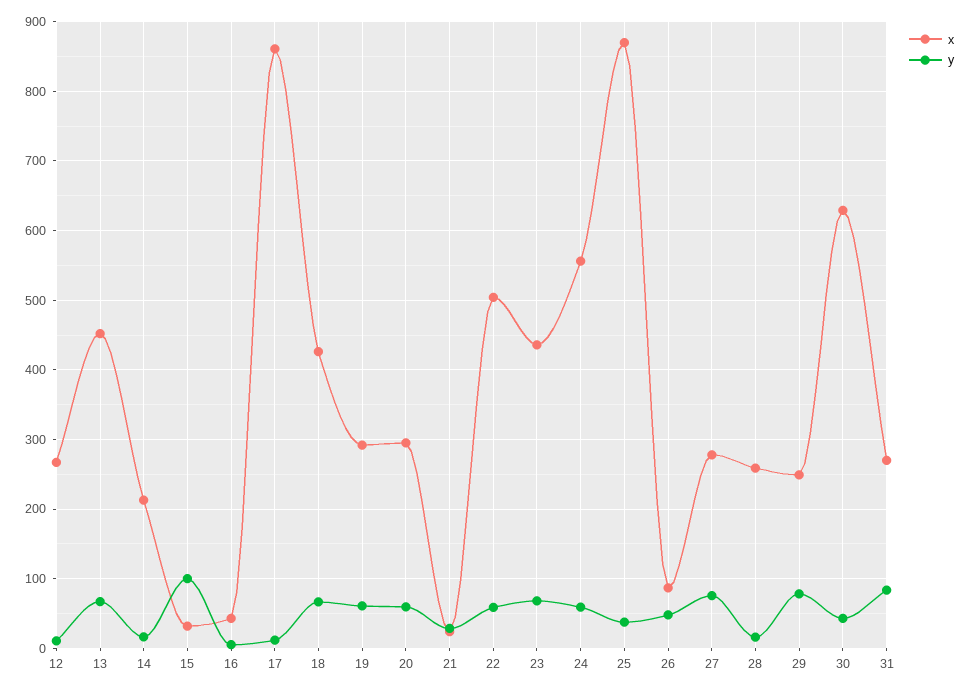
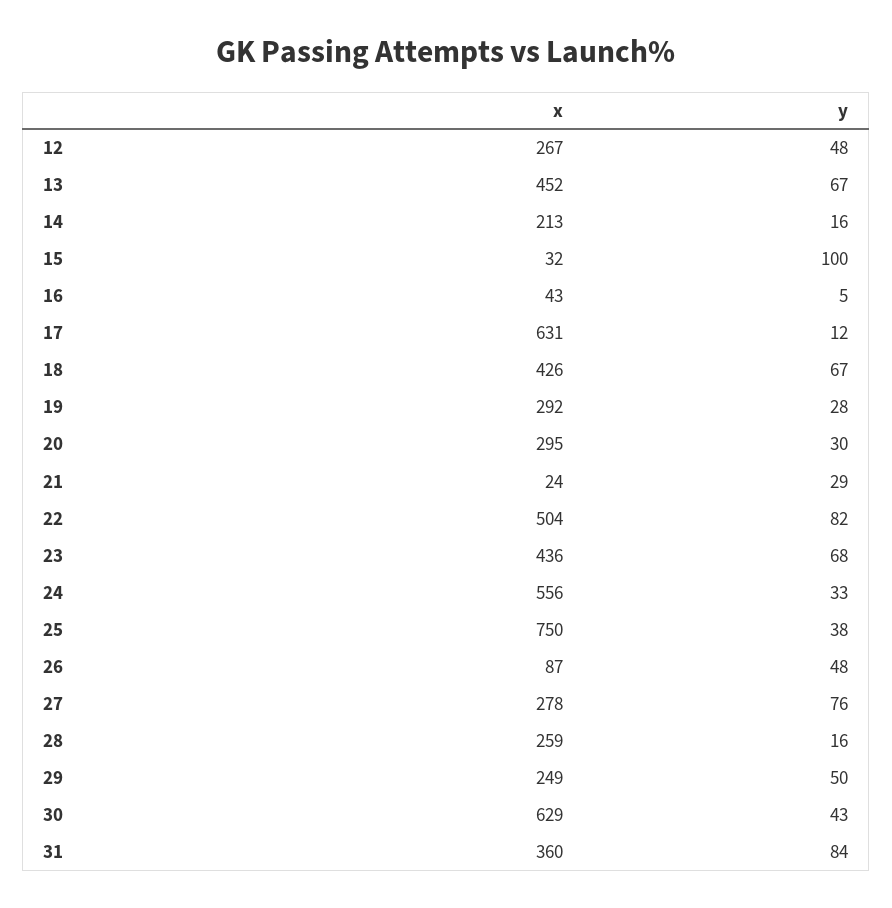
  {
    "x": {
      "12": 267,
      "13": 452,
      "14": 213,
      "15": 32,
      "16": 43,
-     "17": 860,
+     "17": 631,
      "18": 426,
      "19": 292,
      "20": 295,
      "21": 24,
      "22": 504,
      "23": 436,
      "24": 556,
-     "25": 870,
+     "25": 750,
      "26": 87,
      "27": 278,
      "28": 259,
      "29": 249,
      "30": 629,
-     "31": 270
+     "31": 360
    },
    "y": {
-     "12": 10,
+     "12": 48,
      "13": 67,
      "14": 16,
      "15": 100,
      "16": 5,
      "17": 12,
      "18": 67,
-     "19": 60,
+     "19": 28,
-     "20": 60,
+     "20": 30,
      "21": 29,
-     "22": 60,
+     "22": 82,
      "23": 68,
-     "24": 60,
+     "24": 33,
      "25": 38,
      "26": 48,
      "27": 76,
      "28": 16,
-     "29": 80,
+     "29": 50,
      "30": 43,
      "31": 84
    }
  }

